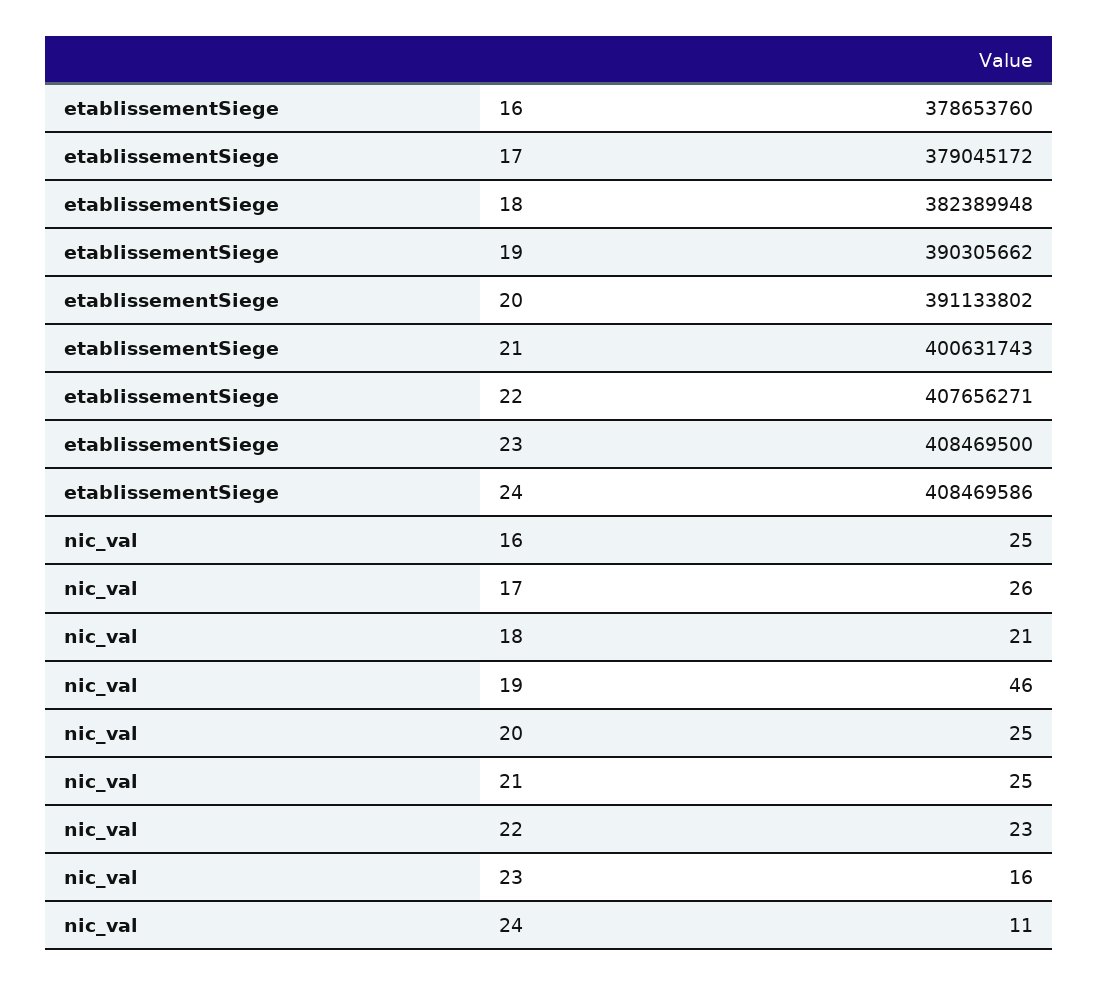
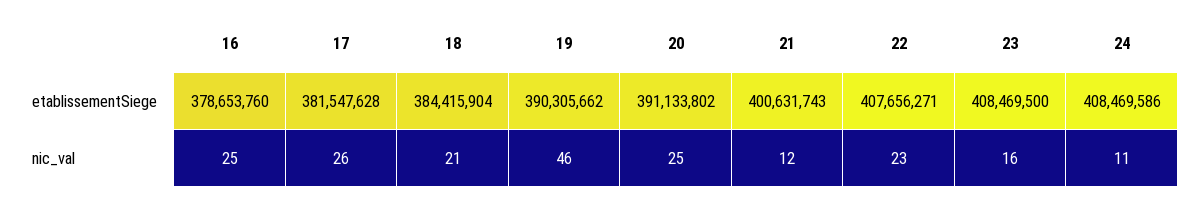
  {
    "etablissementSiege": {
      "16": 378653760,
-     "17": 379045172,
+     "17": 381547628,
-     "18": 382389948,
+     "18": 384415904,
      "19": 390305662,
      "20": 391133802,
      "21": 400631743,
      "22": 407656271,
      "23": 408469500,
      "24": 408469586
    },
    "nic_val": {
      "16": 25,
      "17": 26,
      "18": 21,
      "19": 46,
      "20": 25,
-     "21": 25,
+     "21": 12,
      "22": 23,
      "23": 16,
      "24": 11
    }
  }

